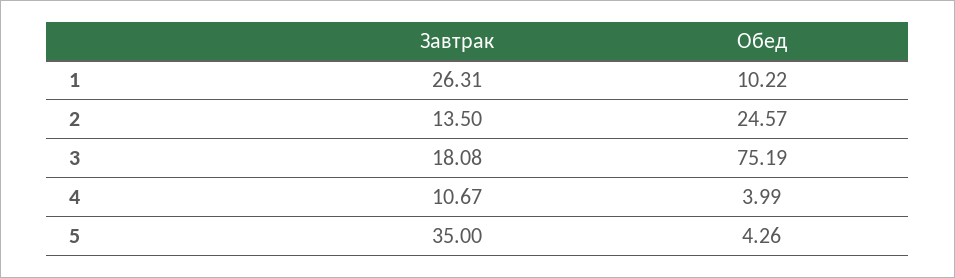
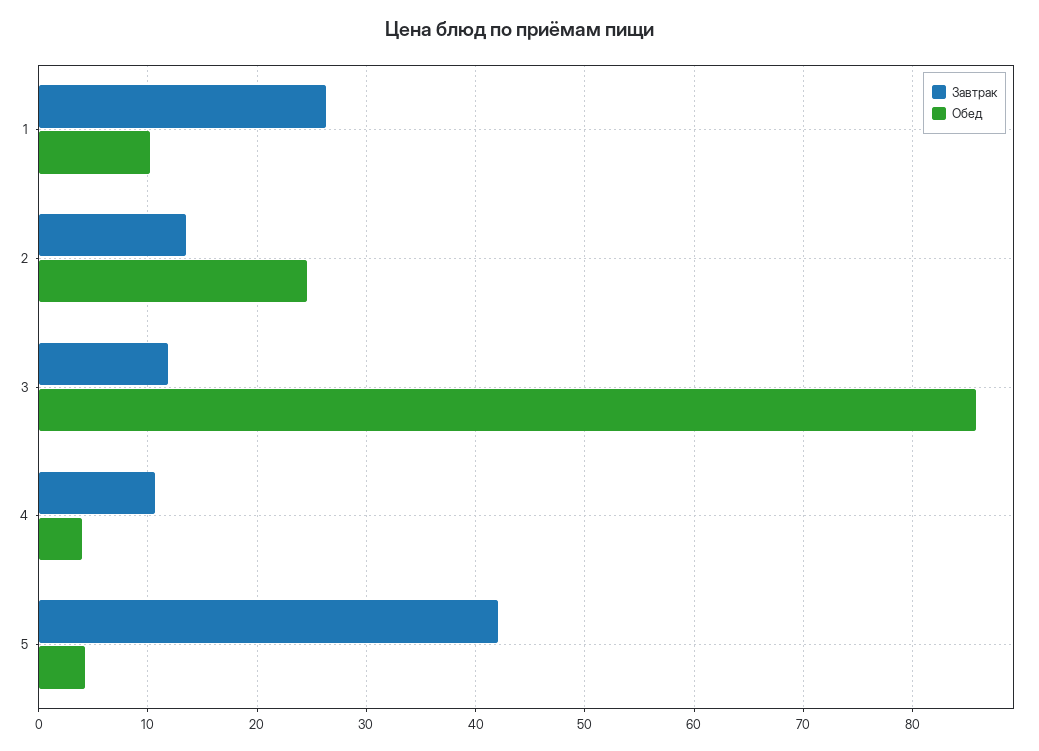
  {
    "Завтрак": {
      "1": 26.31,
      "2": 13.5,
-     "3": 18.08,
+     "3": 12,
      "4": 10.67,
-     "5": 35
+     "5": 42
    },
    "Обед": {
      "1": 10.22,
      "2": 24.57,
-     "3": 75.19,
+     "3": 86,
      "4": 3.99,
      "5": 4.26
    }
  }

